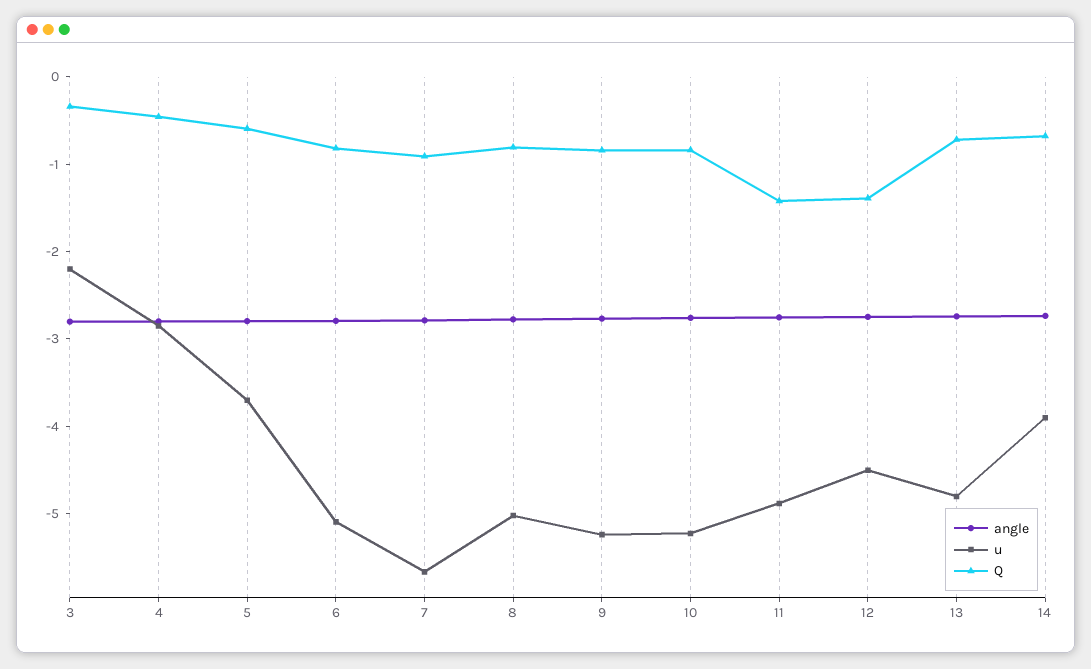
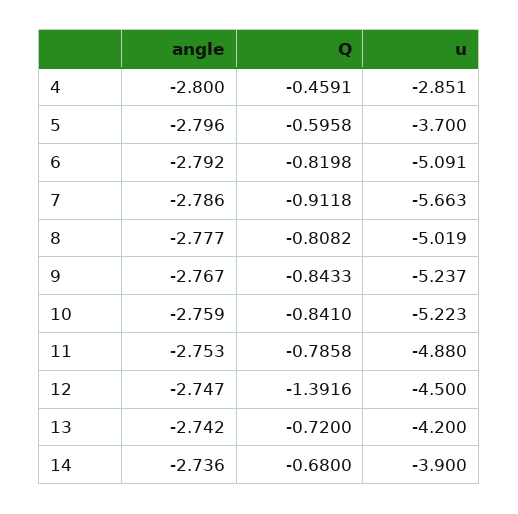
  {
    "angle": {
-     "3": -2.8,
      "4": -2.8,
      "5": -2.796,
      "6": -2.792,
      "7": -2.786,
      "8": -2.777,
      "9": -2.767,
      "10": -2.759,
      "11": -2.753,
      "12": -2.747,
      "13": -2.742,
      "14": -2.736
    },
    "u": {
-     "3": -2.2,
      "4": -2.851,
      "5": -3.7,
      "6": -5.091,
      "7": -5.663,
      "8": -5.019,
      "9": -5.237,
      "10": -5.223,
      "11": -4.88,
      "12": -4.5,
-     "13": -4.8,
+     "13": -4.2,
      "14": -3.9
    },
    "Q": {
-     "3": -0.4,
      "4": -0.4591,
      "5": -0.5958,
      "6": -0.8198,
      "7": -0.9118,
      "8": -0.8082,
      "9": -0.8433,
      "10": -0.841,
-     "11": -1.4,
+     "11": -0.7858,
      "12": -1.3916,
      "13": -0.72,
      "14": -0.68
    }
  }

